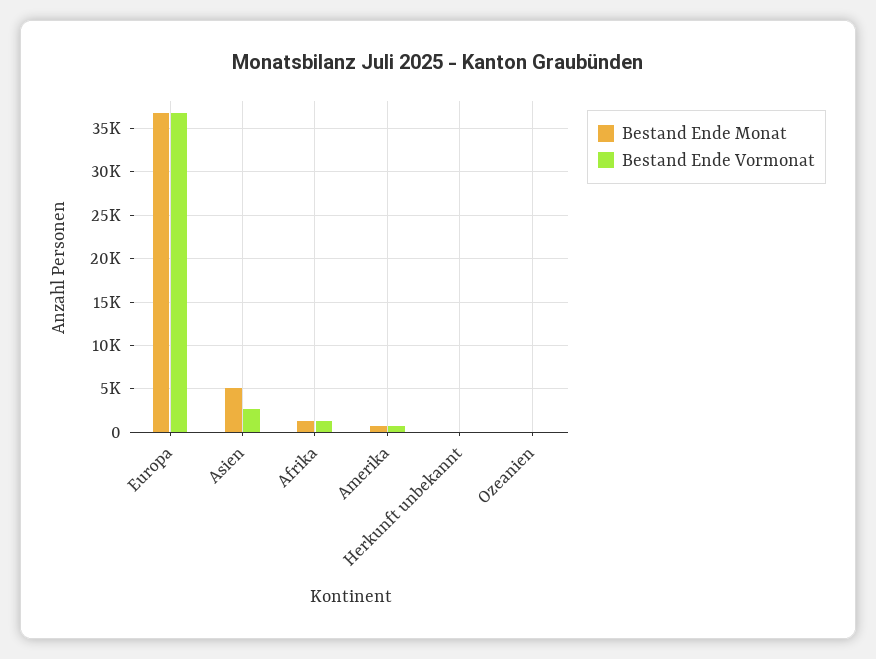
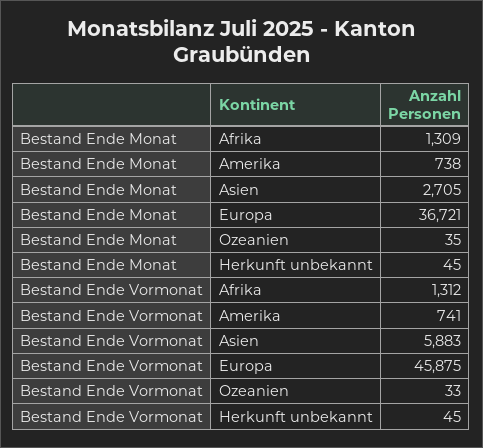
  {
    "Bestand Ende Monat": {
      "Europa": 36721,
-     "Asien": 5000,
+     "Asien": 2705,
      "Afrika": 1309,
      "Amerika": 738,
      "Herkunft unbekannt": 45,
      "Ozeanien": 35
    },
    "Bestand Ende Vormonat": {
-     "Europa": 37000,
+     "Europa": 45875,
-     "Asien": 3000,
+     "Asien": 5883,
      "Afrika": 1312,
      "Amerika": 741,
      "Herkunft unbekannt": 45,
      "Ozeanien": 33
    }
  }

